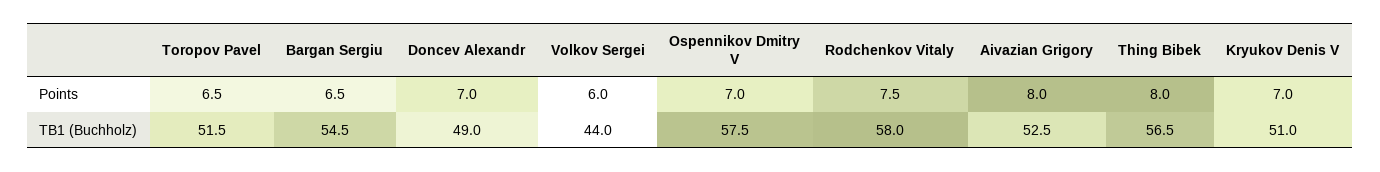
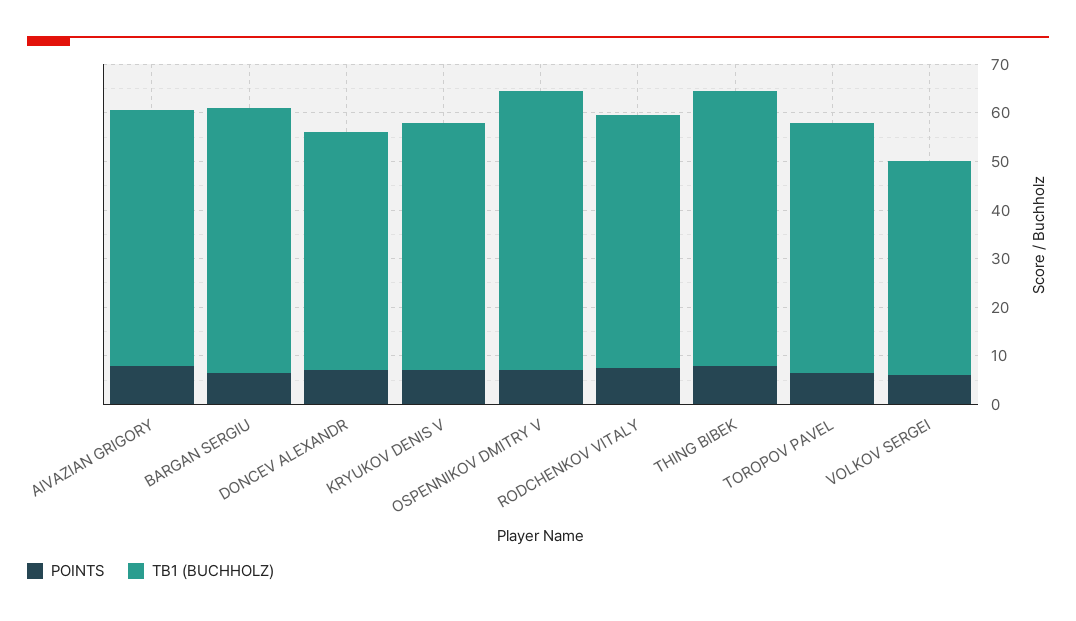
  {
    "Points": {
      "Toropov Pavel": 6.5,
      "Bargan Sergiu": 6.5,
      "Doncev Alexandr": 7,
      "Volkov Sergei": 6,
      "Ospennikov Dmitry V": 7,
      "Rodchenkov Vitaly": 7.5,
      "Aivazian Grigory": 8,
      "Thing Bibek": 8,
      "Kryukov Denis V": 7
    },
    "TB1 (Buchholz)": {
      "Toropov Pavel": 51.5,
      "Bargan Sergiu": 54.5,
      "Doncev Alexandr": 49,
      "Volkov Sergei": 44,
      "Ospennikov Dmitry V": 57.5,
-     "Rodchenkov Vitaly": 58,
+     "Rodchenkov Vitaly": 52,
      "Aivazian Grigory": 52.5,
      "Thing Bibek": 56.5,
      "Kryukov Denis V": 51
    }
  }

